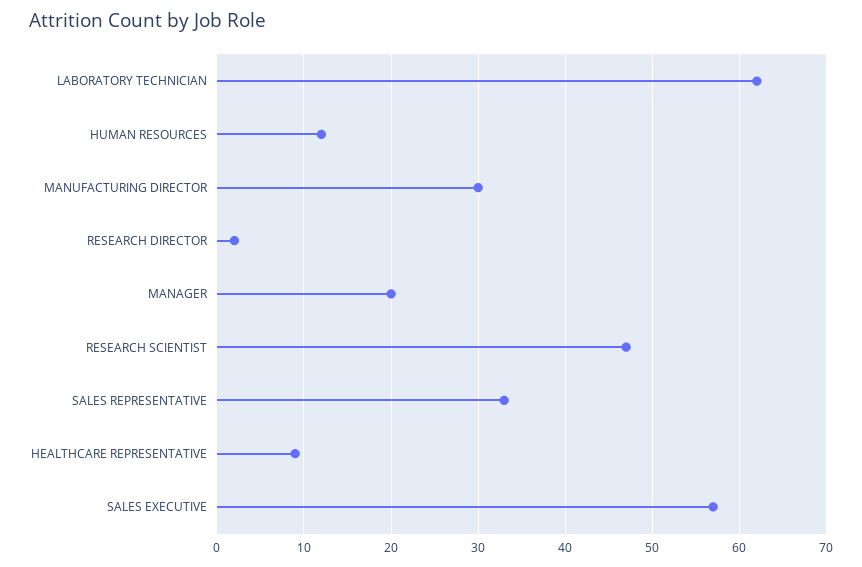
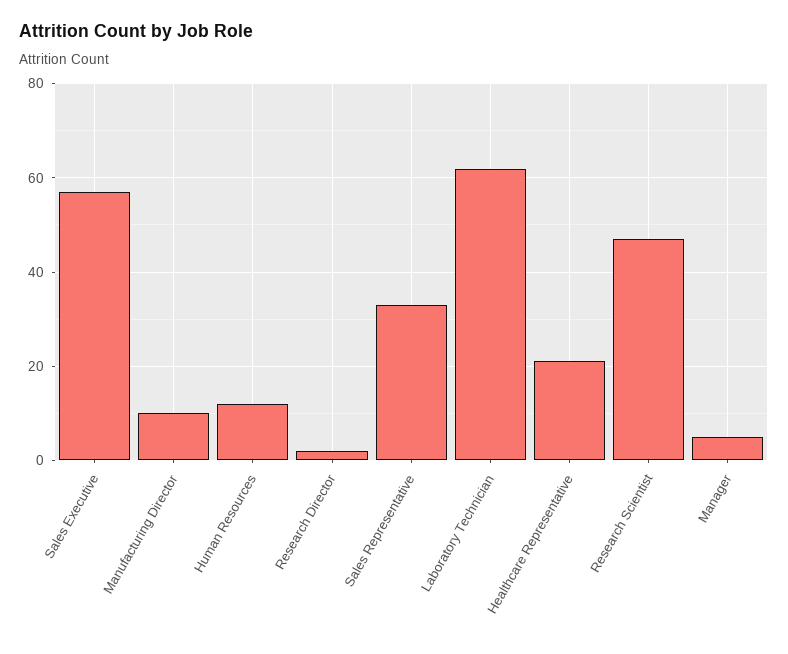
  {
    "LABORATORY TECHNICIAN": 62,
    "HUMAN RESOURCES": 12,
-   "MANUFACTURING DIRECTOR": 30,
+   "MANUFACTURING DIRECTOR": 10,
    "RESEARCH DIRECTOR": 2,
-   "MANAGER": 20,
+   "MANAGER": 5,
    "RESEARCH SCIENTIST": 47,
    "SALES REPRESENTATIVE": 33,
-   "HEALTHCARE REPRESENTATIVE": 9,
+   "HEALTHCARE REPRESENTATIVE": 20,
    "SALES EXECUTIVE": 57
  }

